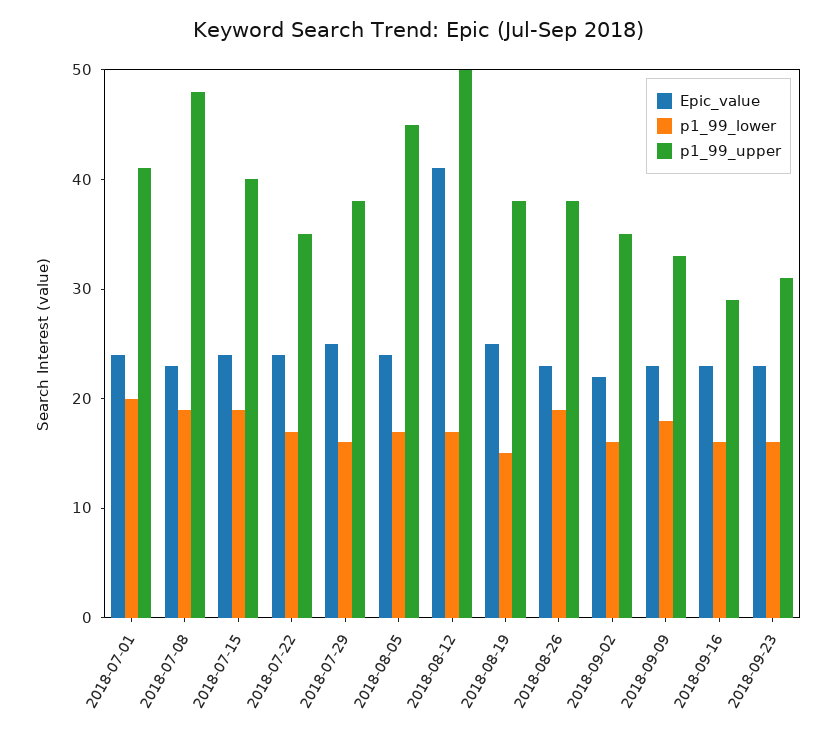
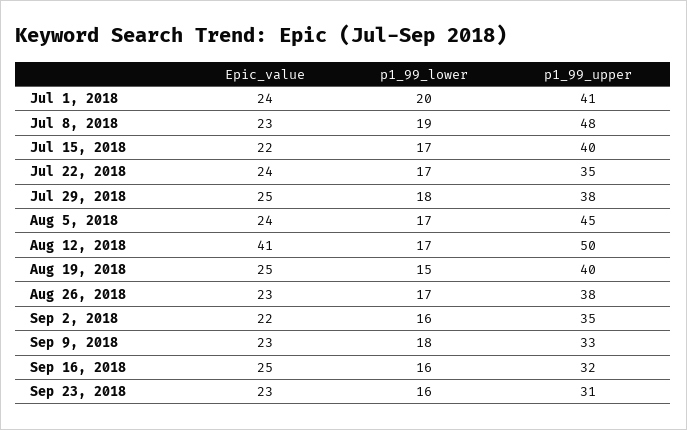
  {
    "Epic_value": {
      "2018-07-01": 24,
      "2018-07-08": 23,
-     "2018-07-15": 24,
+     "2018-07-15": 22,
      "2018-07-22": 24,
      "2018-07-29": 25,
      "2018-08-05": 24,
      "2018-08-12": 41,
      "2018-08-19": 25,
      "2018-08-26": 23,
      "2018-09-02": 22,
      "2018-09-09": 23,
-     "2018-09-16": 23,
+     "2018-09-16": 25,
      "2018-09-23": 23
    },
    "p1_99_lower": {
      "2018-07-01": 20,
      "2018-07-08": 19,
-     "2018-07-15": 19,
+     "2018-07-15": 17,
      "2018-07-22": 17,
-     "2018-07-29": 16,
+     "2018-07-29": 18,
      "2018-08-05": 17,
      "2018-08-12": 17,
      "2018-08-19": 15,
-     "2018-08-26": 19,
+     "2018-08-26": 17,
      "2018-09-02": 16,
      "2018-09-09": 18,
      "2018-09-16": 16,
      "2018-09-23": 16
    },
    "p1_99_upper": {
      "2018-07-01": 41,
      "2018-07-08": 48,
      "2018-07-15": 40,
      "2018-07-22": 35,
      "2018-07-29": 38,
      "2018-08-05": 45,
      "2018-08-12": 50,
-     "2018-08-19": 38,
+     "2018-08-19": 40,
      "2018-08-26": 38,
      "2018-09-02": 35,
      "2018-09-09": 33,
-     "2018-09-16": 29,
+     "2018-09-16": 32,
      "2018-09-23": 31
    }
  }

